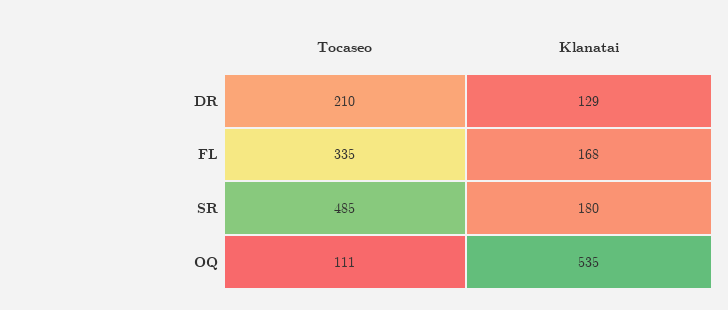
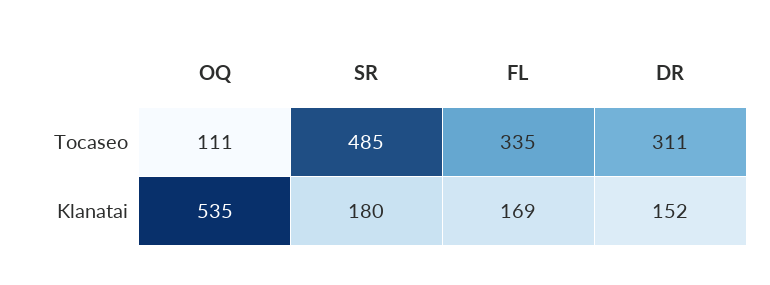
  {
    "Tocaseo": {
-     "DR": 210,
+     "DR": 311,
      "FL": 335,
      "SR": 485,
      "OQ": 111
    },
    "Klanatai": {
-     "DR": 129,
+     "DR": 152,
-     "FL": 168,
+     "FL": 169,
      "SR": 180,
      "OQ": 535
    }
  }

